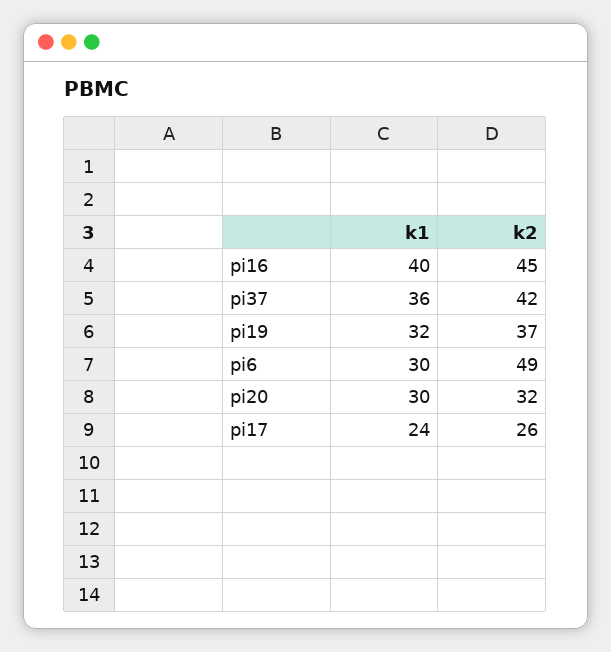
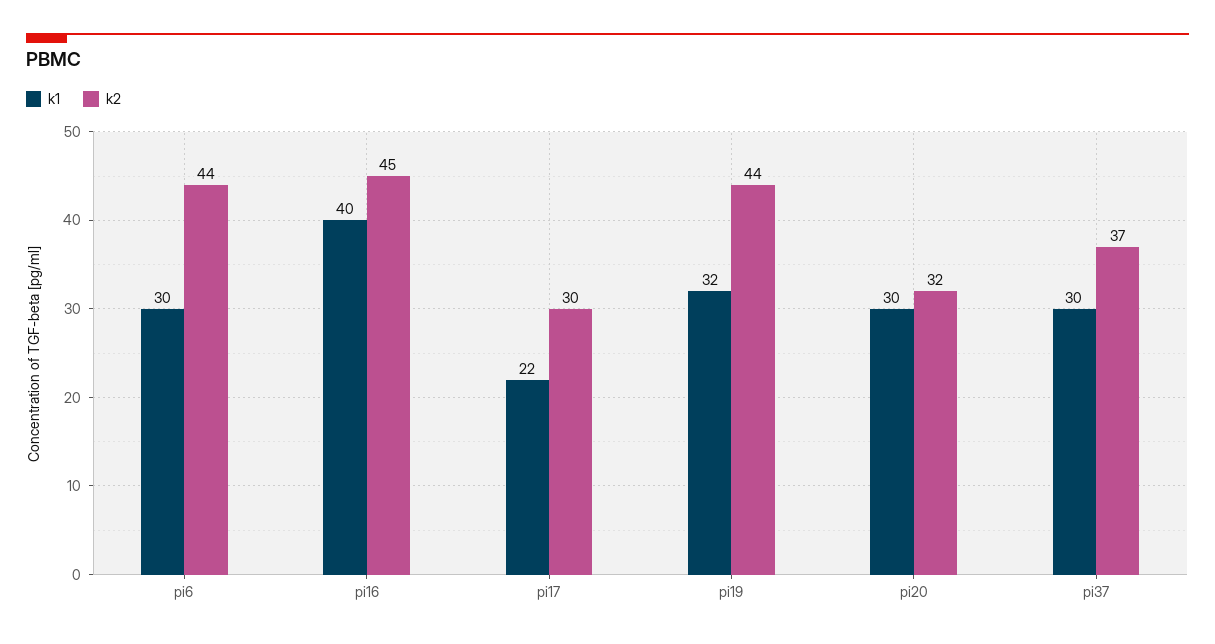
  {
    "k1": {
      "pi16": 40,
-     "pi37": 36,
+     "pi37": 30,
      "pi19": 32,
      "pi6": 30,
      "pi20": 30,
-     "pi17": 24
+     "pi17": 22
    },
    "k2": {
      "pi16": 45,
-     "pi37": 42,
+     "pi37": 37,
-     "pi19": 37,
+     "pi19": 44,
-     "pi6": 49,
+     "pi6": 44,
      "pi20": 32,
-     "pi17": 26
+     "pi17": 30
    }
  }

